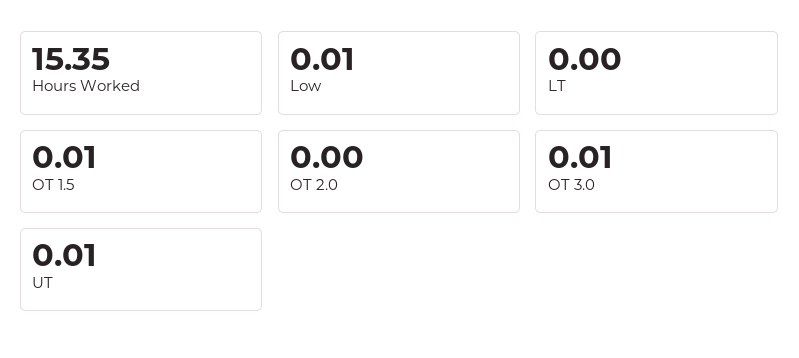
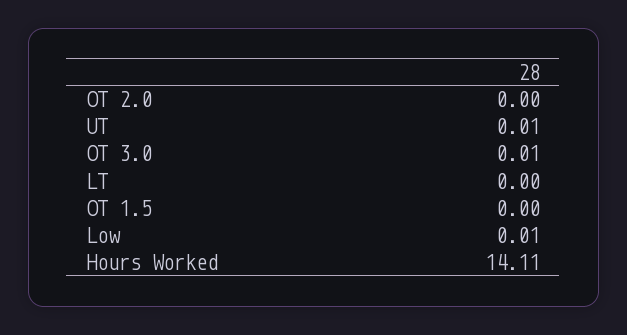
  {
-   "Hours Worked": 15.35,
+   "Hours Worked": 14.11,
    "Low": 0.01,
    "LT": 0,
-   "OT 1.5": 0.01,
+   "OT 1.5": 0,
    "OT 2.0": 0,
    "OT 3.0": 0.01,
    "UT": 0.01
  }

